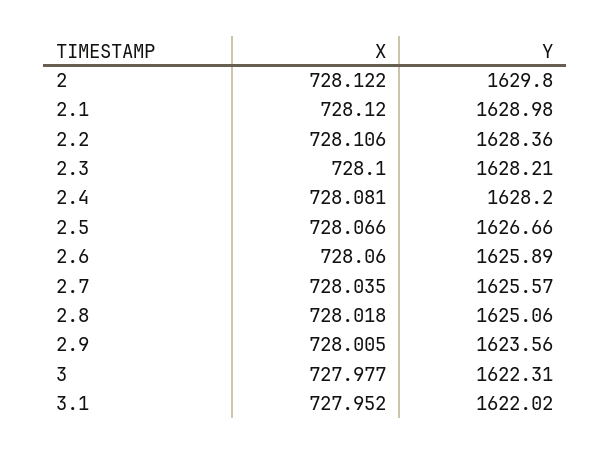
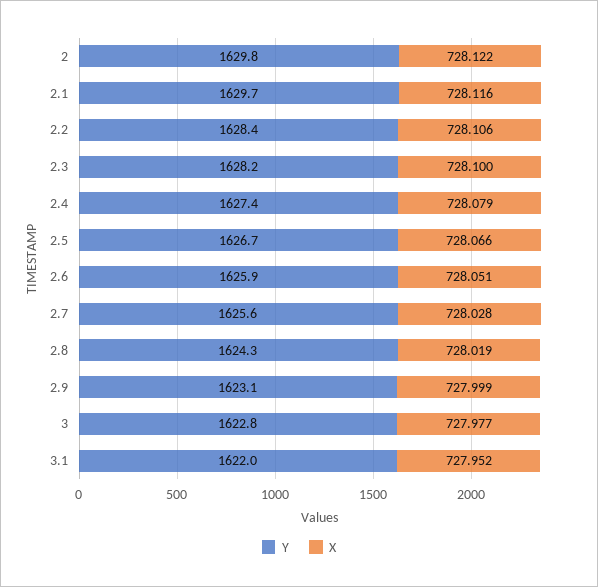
  {
    "X": {
      "2": 728.122,
-     "2.1": 728.12,
+     "2.1": 728.116,
      "2.2": 728.106,
      "2.3": 728.1,
-     "2.4": 728.081,
+     "2.4": 728.079,
      "2.5": 728.066,
-     "2.6": 728.06,
+     "2.6": 728.051,
-     "2.7": 728.035,
+     "2.7": 728.028,
-     "2.8": 728.018,
+     "2.8": 728.019,
-     "2.9": 728.005,
+     "2.9": 727.999,
      "3": 727.977,
      "3.1": 727.952
    },
    "Y": {
      "2": 1629.8,
-     "2.1": 1628.98,
+     "2.1": 1629.7,
      "2.2": 1628.36,
      "2.3": 1628.21,
-     "2.4": 1628.2,
+     "2.4": 1627.4,
      "2.5": 1626.66,
      "2.6": 1625.89,
      "2.7": 1625.57,
-     "2.8": 1625.06,
+     "2.8": 1624.3,
-     "2.9": 1623.56,
+     "2.9": 1623.1,
-     "3": 1622.31,
+     "3": 1622.8,
      "3.1": 1622.02
    }
  }

